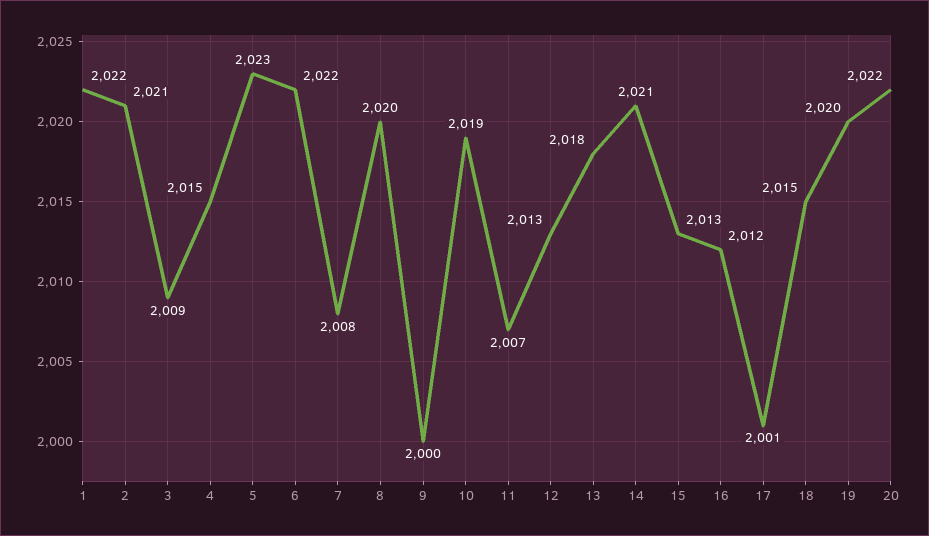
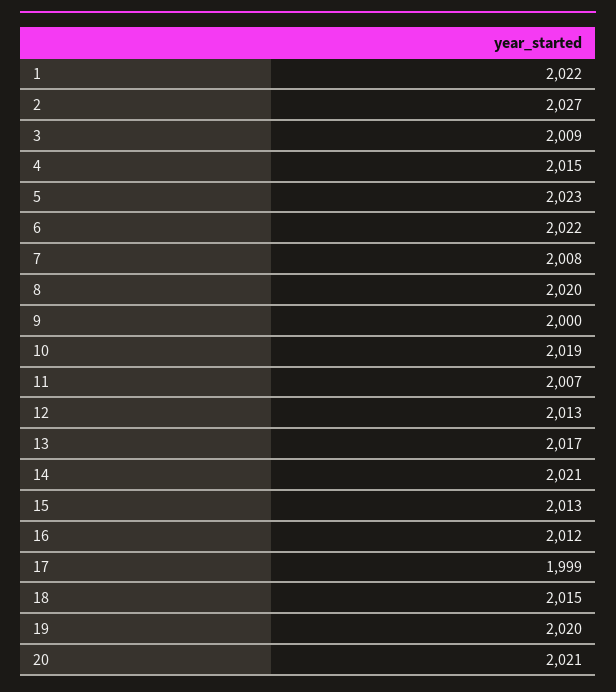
  {
    "1": 2022,
-   "2": 2021,
+   "2": 2027,
    "3": 2009,
    "4": 2015,
    "5": 2023,
    "6": 2022,
    "7": 2008,
    "8": 2020,
    "9": 2000,
    "10": 2019,
    "11": 2007,
    "12": 2013,
-   "13": 2018,
+   "13": 2017,
    "14": 2021,
    "15": 2013,
    "16": 2012,
-   "17": 2001,
+   "17": 1999,
    "18": 2015,
    "19": 2020,
-   "20": 2022
+   "20": 2021
  }

